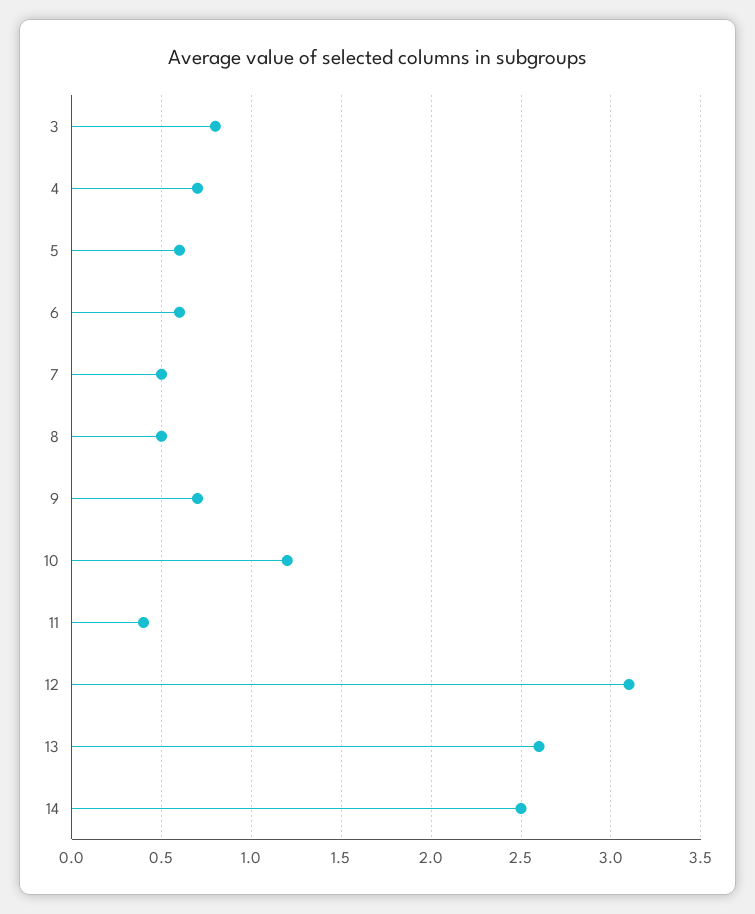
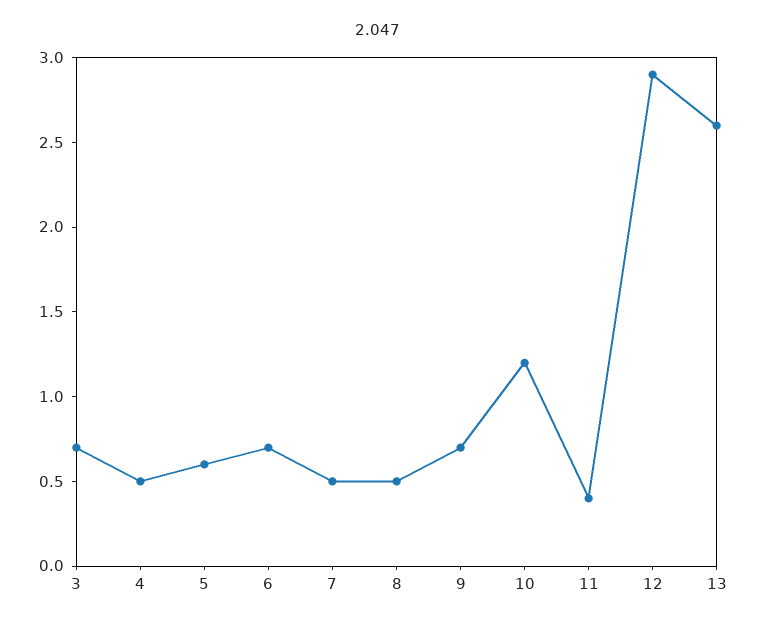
  {
-   "3": 0.8,
+   "3": 0.7,
-   "4": 0.7,
+   "4": 0.5,
    "5": 0.6,
-   "6": 0.6,
+   "6": 0.7,
    "7": 0.5,
    "8": 0.5,
    "9": 0.7,
    "10": 1.2,
    "11": 0.4,
-   "12": 3.1,
+   "12": 2.9,
-   "13": 2.6,
+   "13": 2.6
-   "14": 2.5
  }

